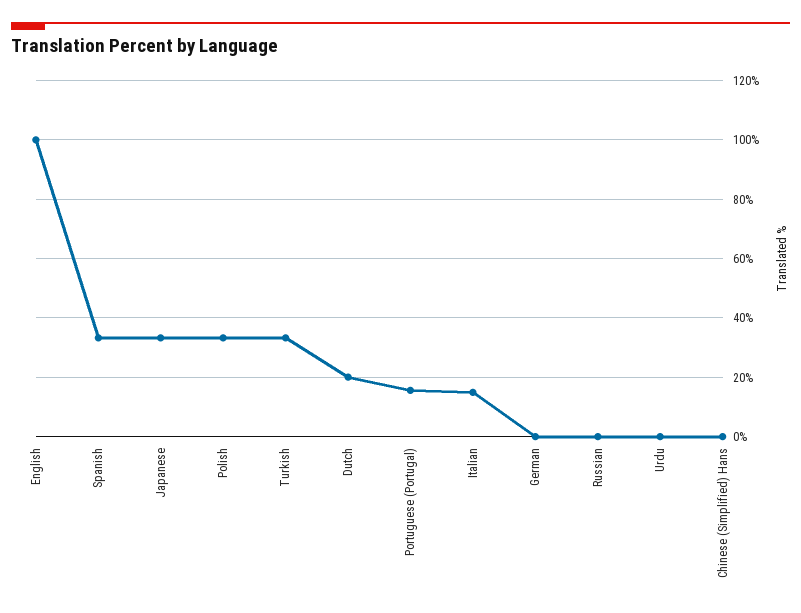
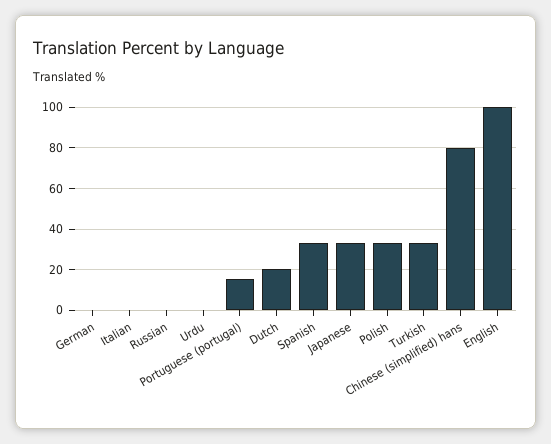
  {
    "English": 100,
    "Spanish": 32.5,
    "Japanese": 32.5,
    "Polish": 32.5,
    "Turkish": 32.5,
    "Dutch": 20,
    "Portuguese (Portugal)": 15,
-   "Italian": 15,
+   "Italian": 0,
    "German": 0,
    "Russian": 0,
    "Urdu": 0,
-   "Chinese (Simplified) Hans": 0
+   "Chinese (Simplified) Hans": 80
  }

